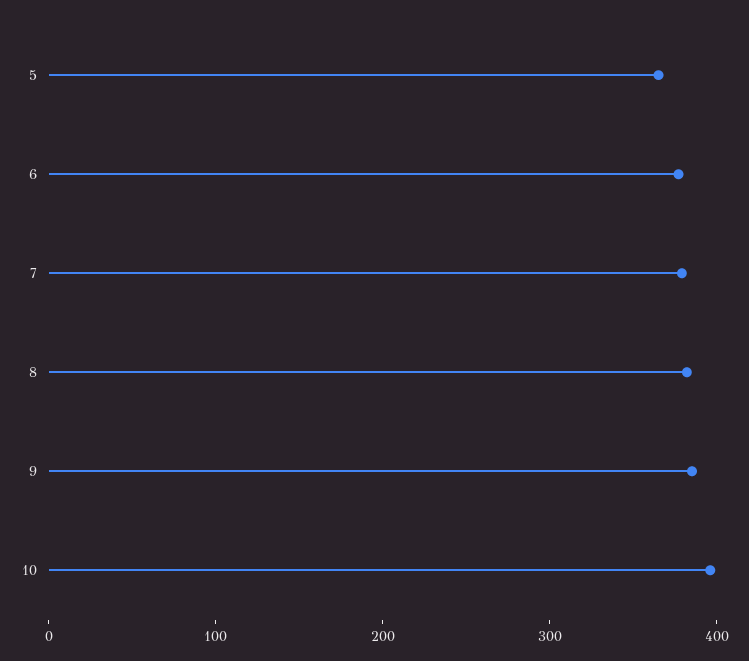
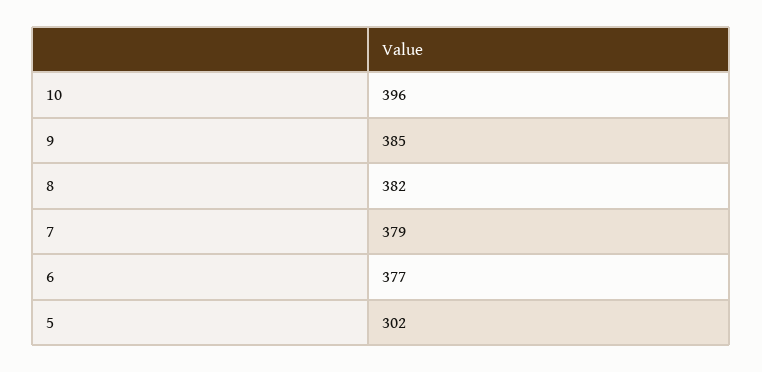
  {
-   "5": 360,
+   "5": 302,
    "6": 377,
    "7": 379,
    "8": 382,
    "9": 385,
    "10": 396
  }

